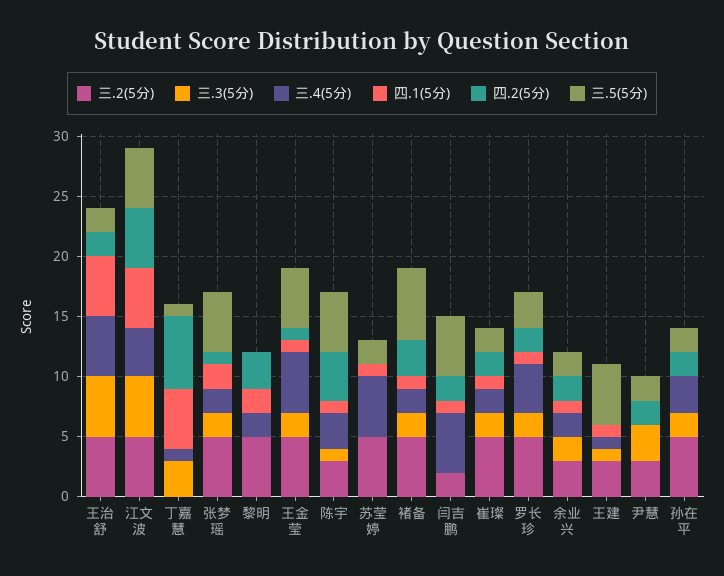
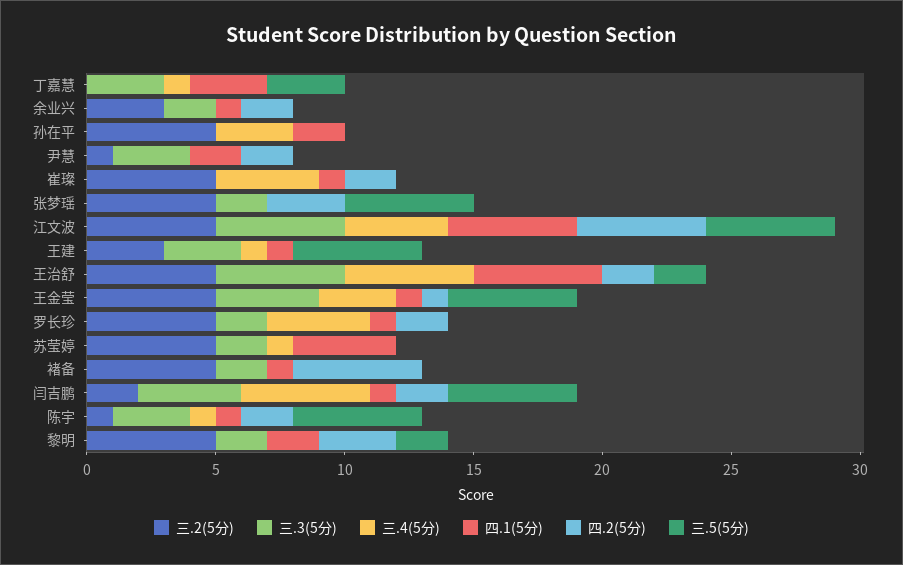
  {
    "三.2(5分)": {
      "王治舒": 5,
      "江文波": 5,
      "丁嘉慧": 0,
      "张梦瑶": 5,
      "黎明": 5,
      "王金莹": 5,
-     "陈宇": 3,
+     "陈宇": 1,
      "苏莹婷": 5,
      "褚备": 5,
      "闫吉鹏": 2,
      "崔璨": 5,
      "罗长珍": 5,
      "余业兴": 3,
      "王建": 3,
-     "尹慧": 3,
+     "尹慧": 1,
      "孙在平": 5
    },
    "三.3(5分)": {
      "王治舒": 5,
      "江文波": 5,
      "丁嘉慧": 3,
      "张梦瑶": 2,
-     "黎明": 0,
+     "黎明": 2,
-     "王金莹": 2,
+     "王金莹": 4,
-     "陈宇": 1,
+     "陈宇": 3,
-     "苏莹婷": 0,
+     "苏莹婷": 2,
      "褚备": 2,
-     "闫吉鹏": 0,
+     "闫吉鹏": 4,
-     "崔璨": 2,
+     "崔璨": 0,
      "罗长珍": 2,
      "余业兴": 2,
-     "王建": 1,
+     "王建": 3,
      "尹慧": 3,
-     "孙在平": 2
+     "孙在平": 0
    },
    "三.4(5分)": {
      "王治舒": 5,
      "江文波": 4,
      "丁嘉慧": 1,
-     "张梦瑶": 2,
+     "张梦瑶": 0,
-     "黎明": 2,
+     "黎明": 0,
-     "王金莹": 5,
+     "王金莹": 3,
-     "陈宇": 3,
+     "陈宇": 1,
-     "苏莹婷": 5,
+     "苏莹婷": 1,
-     "褚备": 2,
+     "褚备": 0,
      "闫吉鹏": 5,
-     "崔璨": 2,
+     "崔璨": 4,
      "罗长珍": 4,
-     "余业兴": 2,
+     "余业兴": 0,
      "王建": 1,
      "尹慧": 0,
      "孙在平": 3
    },
    "四.1(5分)": {
      "王治舒": 5,
      "江文波": 5,
-     "丁嘉慧": 5,
+     "丁嘉慧": 3,
-     "张梦瑶": 2,
+     "张梦瑶": 0,
      "黎明": 2,
      "王金莹": 1,
      "陈宇": 1,
-     "苏莹婷": 1,
+     "苏莹婷": 4,
      "褚备": 1,
      "闫吉鹏": 1,
      "崔璨": 1,
      "罗长珍": 1,
      "余业兴": 1,
      "王建": 1,
-     "尹慧": 0,
+     "尹慧": 2,
-     "孙在平": 0
+     "孙在平": 2
    },
    "四.2(5分)": {
      "王治舒": 2,
      "江文波": 5,
-     "丁嘉慧": 6,
+     "丁嘉慧": 0,
-     "张梦瑶": 1,
+     "张梦瑶": 3,
      "黎明": 3,
      "王金莹": 1,
-     "陈宇": 4,
+     "陈宇": 2,
      "苏莹婷": 0,
-     "褚备": 3,
+     "褚备": 5,
      "闫吉鹏": 2,
      "崔璨": 2,
      "罗长珍": 2,
      "余业兴": 2,
      "王建": 0,
      "尹慧": 2,
-     "孙在平": 2
+     "孙在平": 0
    },
    "三.5(5分)": {
      "王治舒": 2,
      "江文波": 5,
-     "丁嘉慧": 1,
+     "丁嘉慧": 3,
      "张梦瑶": 5,
-     "黎明": 0,
+     "黎明": 2,
      "王金莹": 5,
      "陈宇": 5,
-     "苏莹婷": 2,
+     "苏莹婷": 0,
-     "褚备": 6,
+     "褚备": 0,
      "闫吉鹏": 5,
-     "崔璨": 2,
+     "崔璨": 0,
-     "罗长珍": 3,
+     "罗长珍": 0,
-     "余业兴": 2,
+     "余业兴": 0,
      "王建": 5,
-     "尹慧": 2,
+     "尹慧": 0,
-     "孙在平": 2
+     "孙在平": 0
    }
  }

